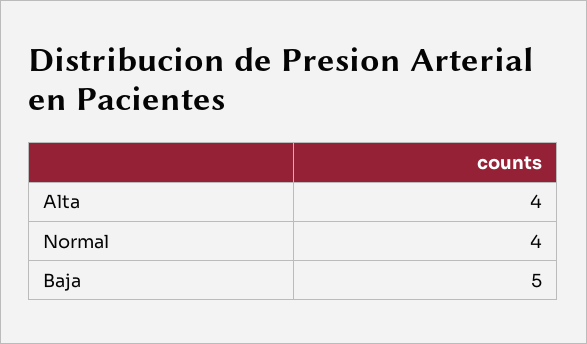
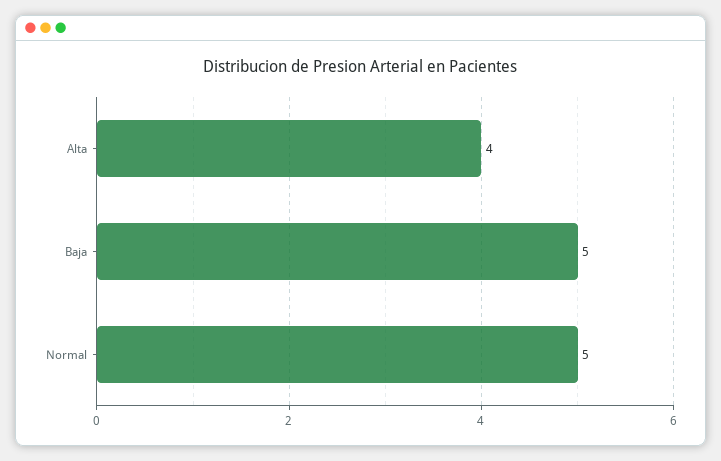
  {
    "Alta": 4,
-   "Normal": 4,
+   "Normal": 5,
    "Baja": 5
  }

